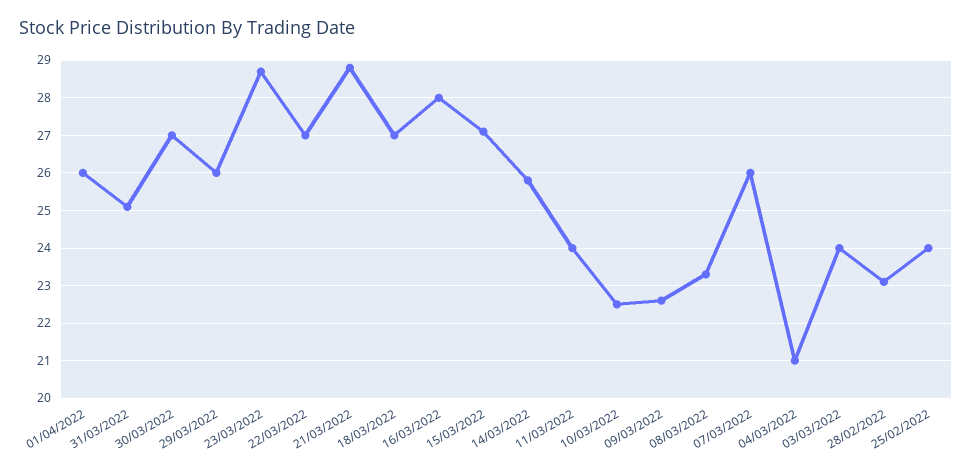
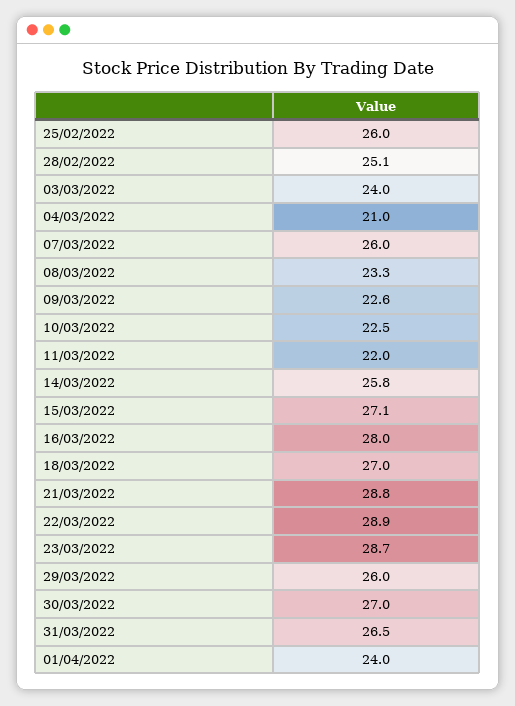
  {
-   "01/04/2022": 26,
+   "01/04/2022": 24,
-   "31/03/2022": 25,
+   "31/03/2022": 26.5,
    "30/03/2022": 27,
    "29/03/2022": 26,
    "23/03/2022": 28.7,
-   "22/03/2022": 27,
+   "22/03/2022": 28.9,
    "21/03/2022": 28.8,
    "18/03/2022": 27,
    "16/03/2022": 28,
    "15/03/2022": 27.1,
    "14/03/2022": 25.8,
-   "11/03/2022": 24,
+   "11/03/2022": 22,
    "10/03/2022": 22.5,
    "09/03/2022": 22.6,
    "08/03/2022": 23.3,
    "07/03/2022": 26,
    "04/03/2022": 21,
    "03/03/2022": 24,
-   "28/02/2022": 23,
+   "28/02/2022": 25.1,
-   "25/02/2022": 24
+   "25/02/2022": 26
  }

